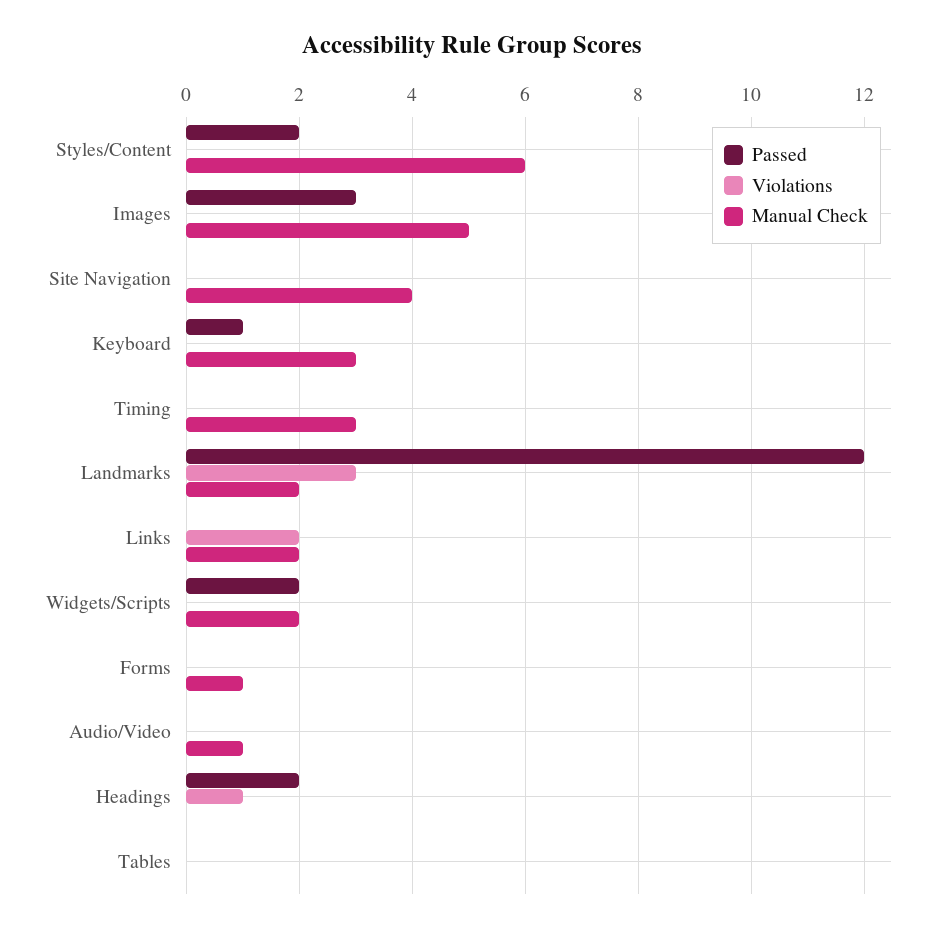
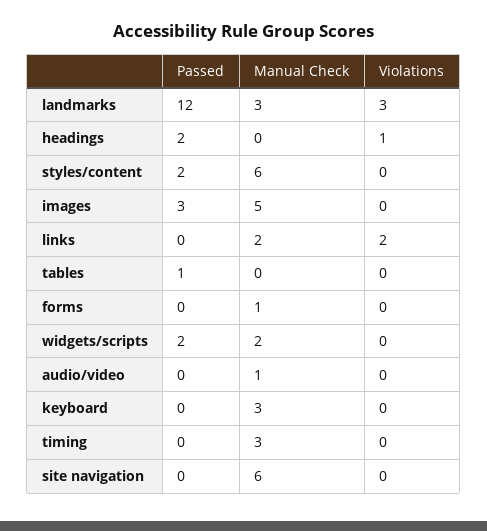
  {
    "Passed": {
      "Styles/Content": 2,
      "Images": 3,
      "Site Navigation": 0,
-     "Keyboard": 1,
+     "Keyboard": 0,
      "Timing": 0,
      "Landmarks": 12,
      "Links": 0,
      "Widgets/Scripts": 2,
      "Forms": 0,
      "Audio/Video": 0,
      "Headings": 2,
-     "Tables": 0
+     "Tables": 1
    },
    "Violations": {
      "Styles/Content": 0,
      "Images": 0,
      "Site Navigation": 0,
      "Keyboard": 0,
      "Timing": 0,
      "Landmarks": 3,
      "Links": 2,
      "Widgets/Scripts": 0,
      "Forms": 0,
      "Audio/Video": 0,
      "Headings": 1,
      "Tables": 0
    },
    "Manual Check": {
      "Styles/Content": 6,
      "Images": 5,
-     "Site Navigation": 4,
+     "Site Navigation": 6,
      "Keyboard": 3,
      "Timing": 3,
-     "Landmarks": 2,
+     "Landmarks": 3,
      "Links": 2,
      "Widgets/Scripts": 2,
      "Forms": 1,
      "Audio/Video": 1,
      "Headings": 0,
      "Tables": 0
    }
  }

